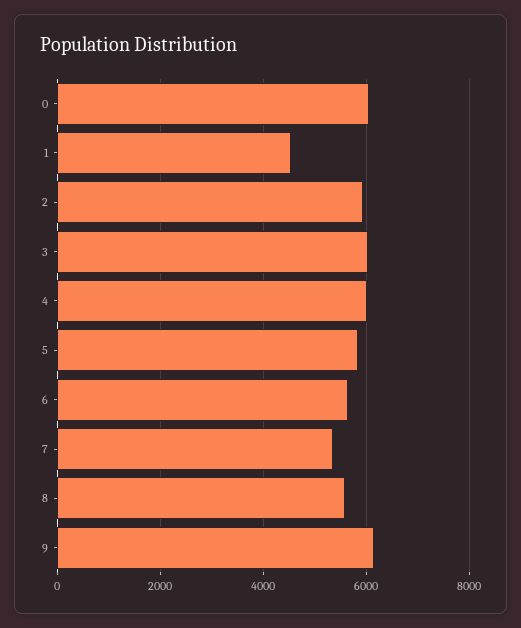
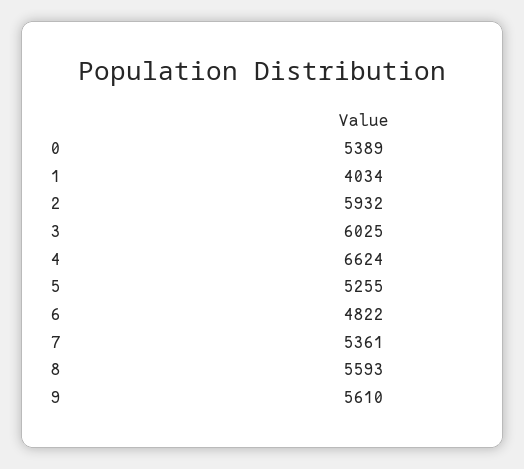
  {
-   "0": 6000,
+   "0": 5389,
-   "1": 4600,
+   "1": 4034,
    "2": 5932,
    "3": 6025,
-   "4": 6000,
+   "4": 6624,
-   "5": 5800,
+   "5": 5255,
-   "6": 5600,
+   "6": 4822,
    "7": 5361,
    "8": 5593,
-   "9": 6200
+   "9": 5610
  }

